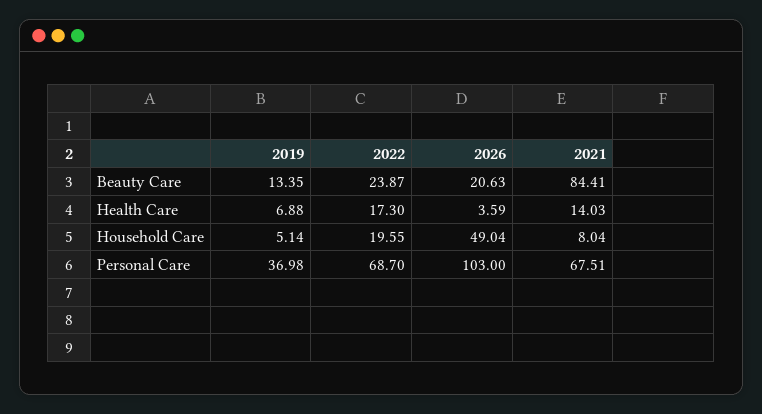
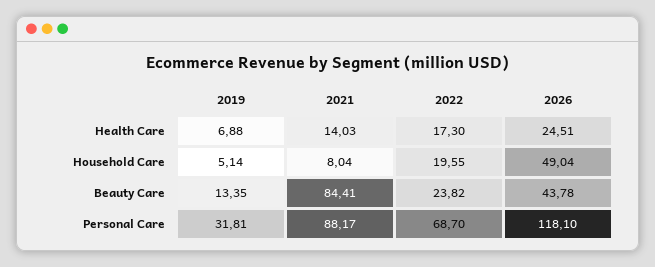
  {
    "2019": {
      "Beauty Care": 13.35,
      "Health Care": 6.88,
      "Household Care": 5.14,
-     "Personal Care": 36.98
+     "Personal Care": 31.81
    },
    "2022": {
-     "Beauty Care": 23.87,
+     "Beauty Care": 23.82,
      "Health Care": 17.3,
      "Household Care": 19.55,
      "Personal Care": 68.7
    },
    "2026": {
-     "Beauty Care": 20.63,
+     "Beauty Care": 43.78,
-     "Health Care": 3.59,
+     "Health Care": 24.51,
      "Household Care": 49.04,
-     "Personal Care": 103
+     "Personal Care": 118.1
    },
    "2021": {
      "Beauty Care": 84.41,
      "Health Care": 14.03,
      "Household Care": 8.04,
-     "Personal Care": 67.51
+     "Personal Care": 88.17
    }
  }

